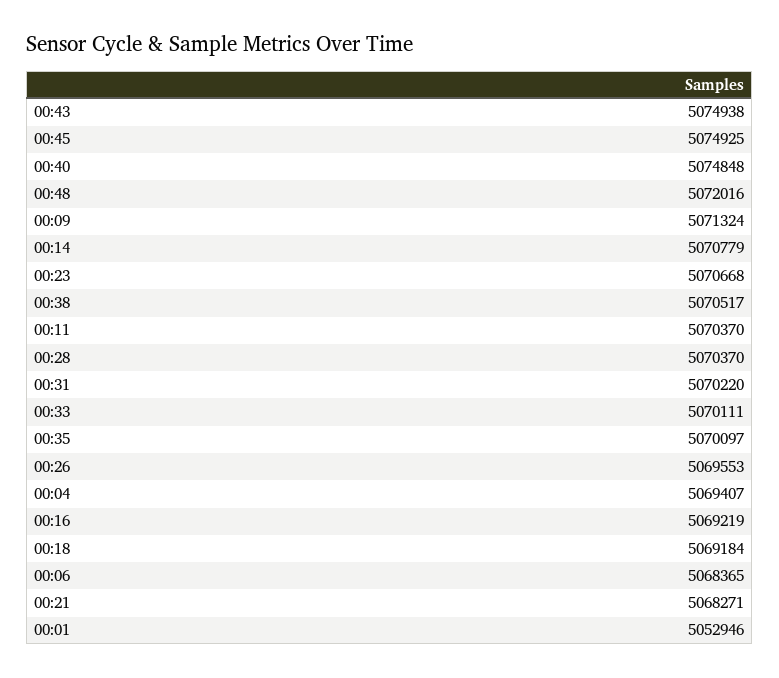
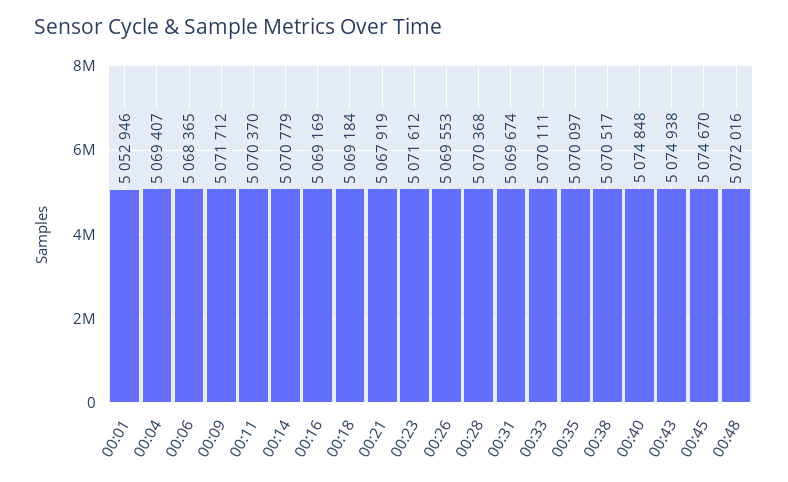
  {
    "00:43": 5074938,
-   "00:45": 5074925,
+   "00:45": 5074670,
    "00:40": 5074848,
    "00:48": 5072016,
-   "00:09": 5071324,
+   "00:09": 5071712,
    "00:14": 5070779,
-   "00:23": 5070668,
+   "00:23": 5071612,
    "00:38": 5070517,
    "00:11": 5070370,
-   "00:28": 5070370,
+   "00:28": 5070368,
-   "00:31": 5070220,
+   "00:31": 5069674,
    "00:33": 5070111,
    "00:35": 5070097,
    "00:26": 5069553,
    "00:04": 5069407,
-   "00:16": 5069219,
+   "00:16": 5069169,
    "00:18": 5069184,
    "00:06": 5068365,
-   "00:21": 5068271,
+   "00:21": 5067919,
    "00:01": 5052946
  }

